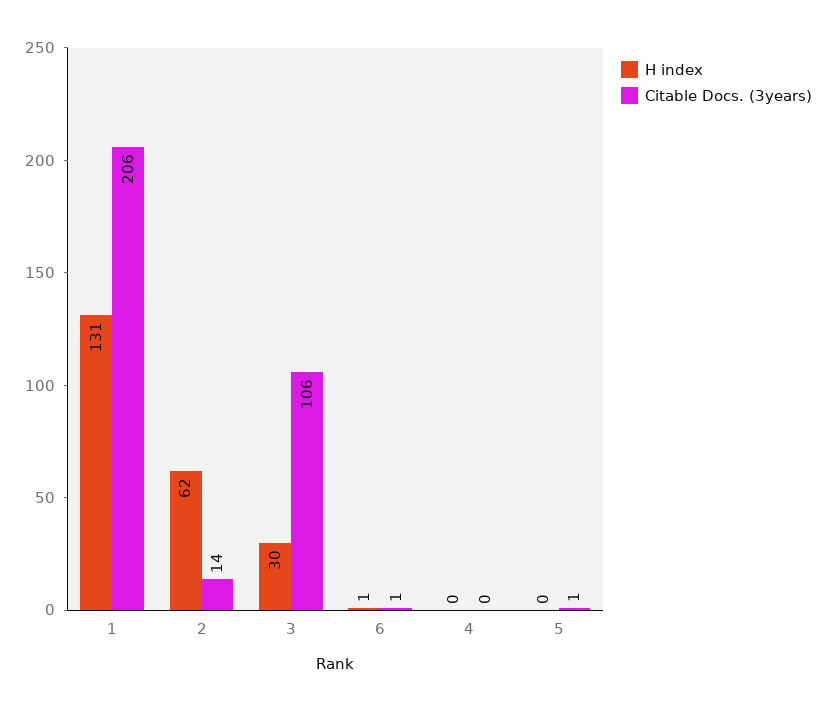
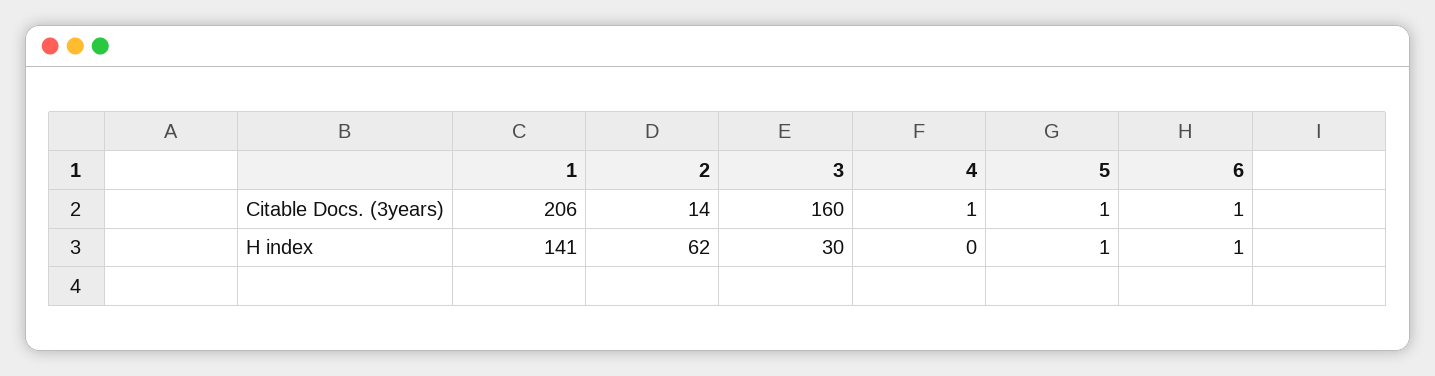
  {
    "H index": {
-     "1": 131,
+     "1": 141,
      "2": 62,
      "3": 30,
      "6": 1,
      "4": 0,
-     "5": 0
+     "5": 1
    },
    "Citable Docs. (3years)": {
      "1": 206,
      "2": 14,
-     "3": 106,
+     "3": 160,
      "6": 1,
-     "4": 0,
+     "4": 1,
      "5": 1
    }
  }

